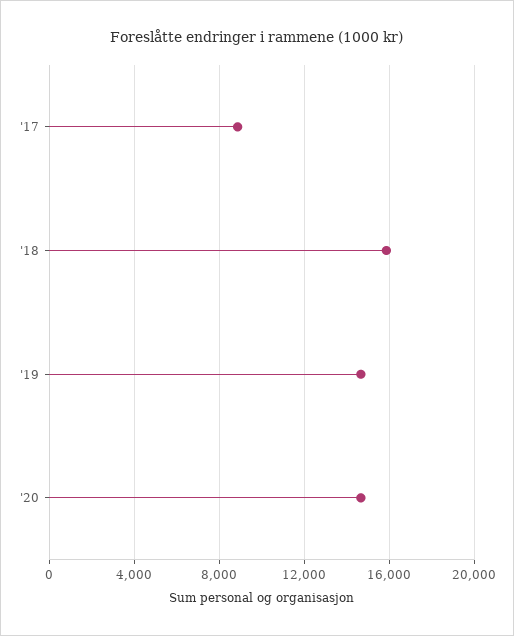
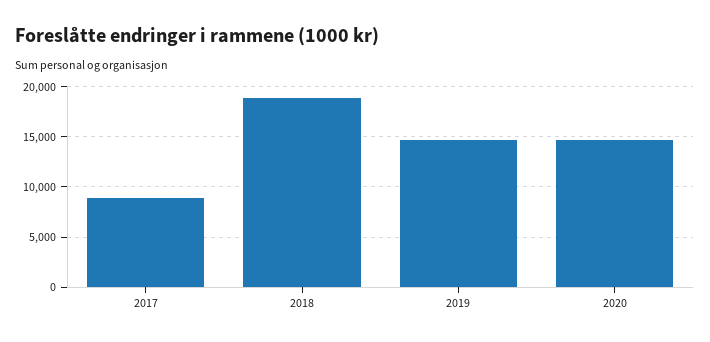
  {
    "'17": 9000,
-   "'18": 16000,
+   "'18": 19000,
    "'19": 14500,
    "'20": 14500
  }

